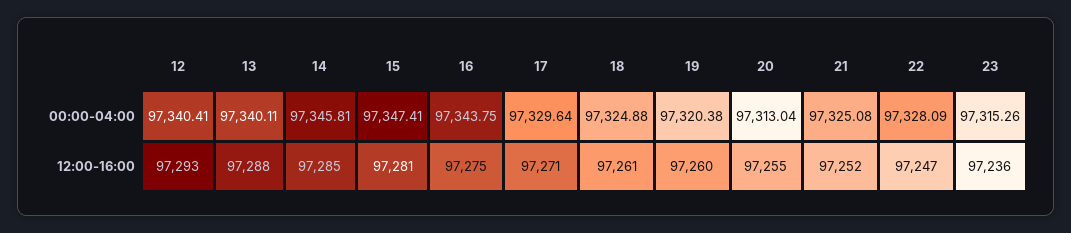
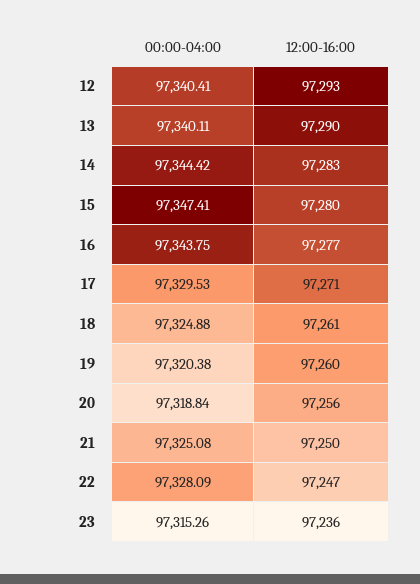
  {
    "12": {
      "00:00-04:00": 97340.41,
      "12:00-16:00": 97293
    },
    "13": {
      "00:00-04:00": 97340.11,
-     "12:00-16:00": 97288
+     "12:00-16:00": 97290
    },
    "14": {
-     "00:00-04:00": 97345.81,
+     "00:00-04:00": 97344.42,
-     "12:00-16:00": 97285
+     "12:00-16:00": 97283
    },
    "15": {
      "00:00-04:00": 97347.41,
-     "12:00-16:00": 97281
+     "12:00-16:00": 97280
    },
    "16": {
      "00:00-04:00": 97343.75,
-     "12:00-16:00": 97275
+     "12:00-16:00": 97277
    },
    "17": {
-     "00:00-04:00": 97329.64,
+     "00:00-04:00": 97329.53,
      "12:00-16:00": 97271
    },
    "18": {
      "00:00-04:00": 97324.88,
      "12:00-16:00": 97261
    },
    "19": {
      "00:00-04:00": 97320.38,
      "12:00-16:00": 97260
    },
    "20": {
-     "00:00-04:00": 97313.04,
+     "00:00-04:00": 97318.84,
-     "12:00-16:00": 97255
+     "12:00-16:00": 97256
    },
    "21": {
      "00:00-04:00": 97325.08,
-     "12:00-16:00": 97252
+     "12:00-16:00": 97250
    },
    "22": {
      "00:00-04:00": 97328.09,
      "12:00-16:00": 97247
    },
    "23": {
      "00:00-04:00": 97315.26,
      "12:00-16:00": 97236
    }
  }

